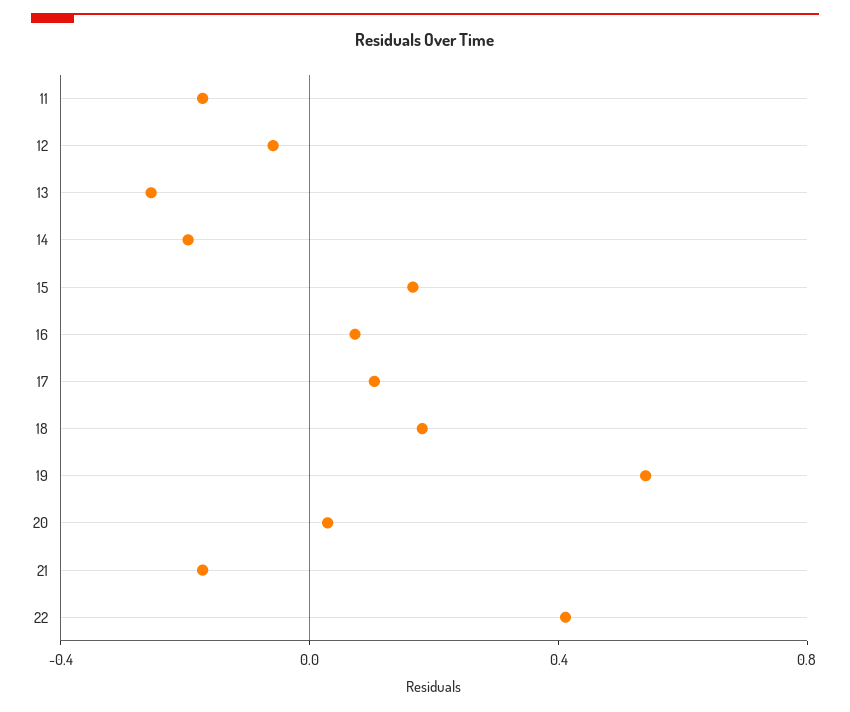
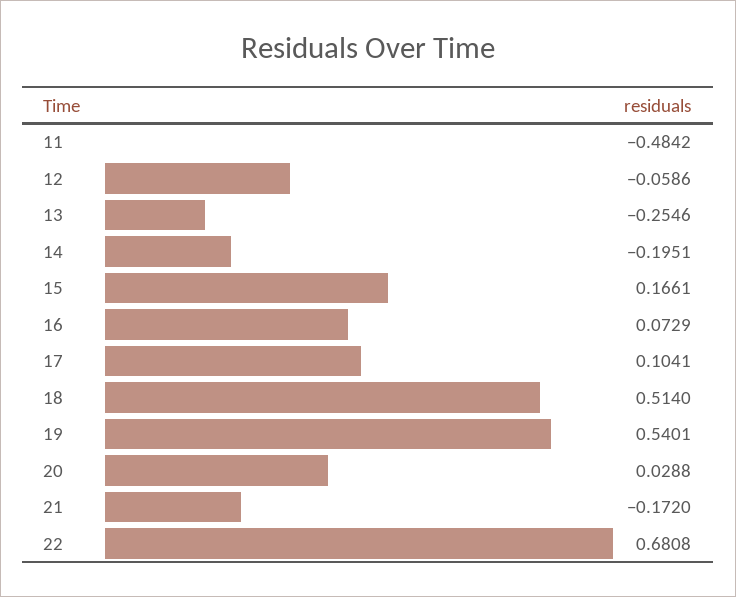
  {
-   "11": -0.2,
+   "11": -0.4842,
    "12": -0.0586,
    "13": -0.2546,
    "14": -0.1951,
    "15": 0.1661,
    "16": 0.0729,
    "17": 0.1041,
-   "18": 0.2,
+   "18": 0.514,
    "19": 0.5401,
    "20": 0.0288,
    "21": -0.172,
-   "22": 0.4
+   "22": 0.6808
  }

